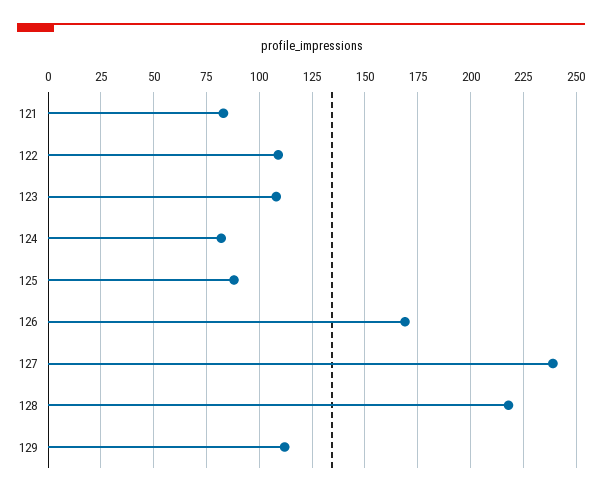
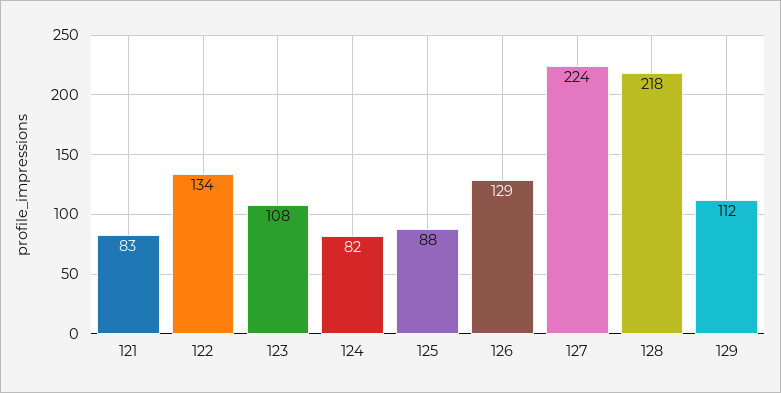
  {
    "121": 83,
-   "122": 110,
+   "122": 134,
    "123": 108,
    "124": 82,
    "125": 88,
-   "126": 170,
+   "126": 129,
-   "127": 240,
+   "127": 224,
    "128": 218,
    "129": 112
  }

